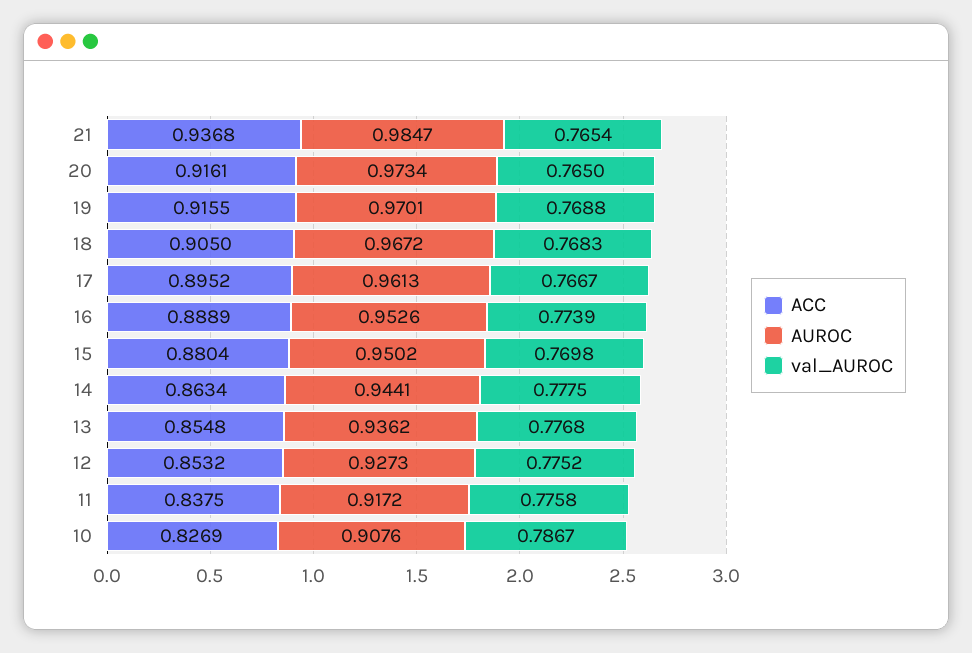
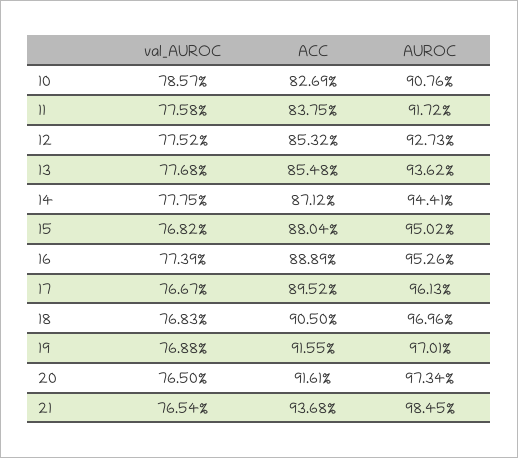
  {
    "ACC": {
      "21": 0.9368,
      "20": 0.9161,
      "19": 0.9155,
      "18": 0.905,
      "17": 0.8952,
      "16": 0.8889,
      "15": 0.8804,
-     "14": 0.8634,
+     "14": 0.8712,
      "13": 0.8548,
      "12": 0.8532,
      "11": 0.8375,
      "10": 0.8269
    },
    "AUROC": {
-     "21": 0.9847,
+     "21": 0.9845,
      "20": 0.9734,
      "19": 0.9701,
-     "18": 0.9672,
+     "18": 0.9696,
      "17": 0.9613,
      "16": 0.9526,
      "15": 0.9502,
      "14": 0.9441,
      "13": 0.9362,
      "12": 0.9273,
      "11": 0.9172,
      "10": 0.9076
    },
    "val_AUROC": {
      "21": 0.7654,
      "20": 0.765,
      "19": 0.7688,
      "18": 0.7683,
      "17": 0.7667,
      "16": 0.7739,
-     "15": 0.7698,
+     "15": 0.7682,
      "14": 0.7775,
      "13": 0.7768,
      "12": 0.7752,
      "11": 0.7758,
-     "10": 0.7867
+     "10": 0.7857
    }
  }

